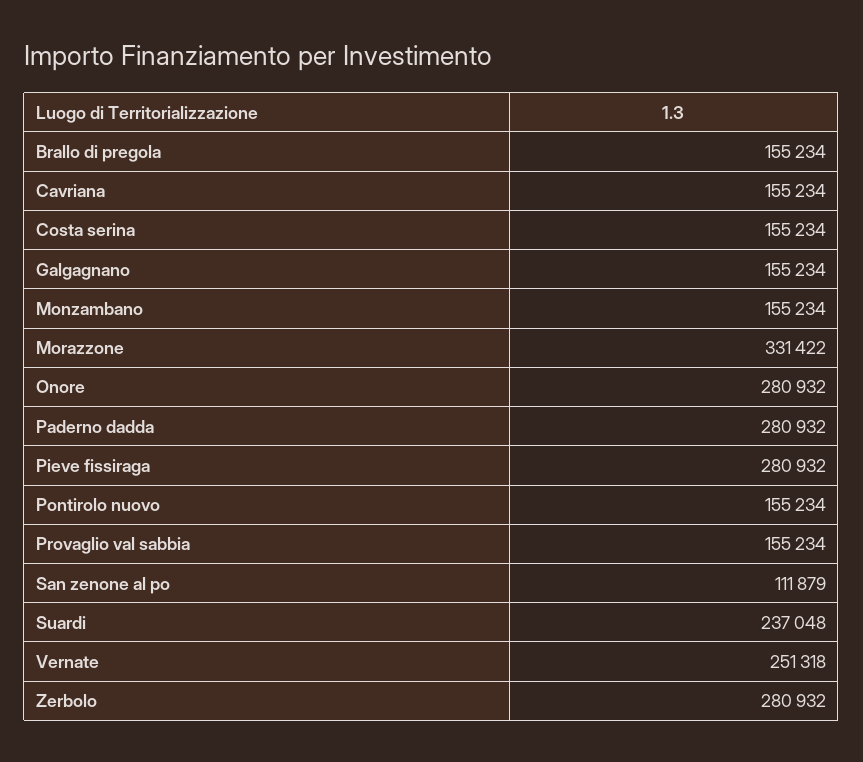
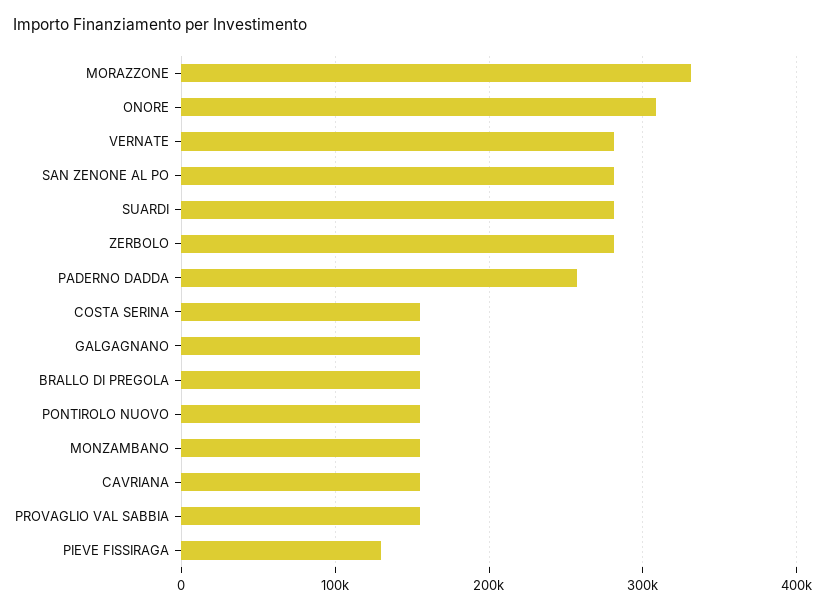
  {
    "Brallo di pregola": 155234,
    "Cavriana": 155234,
    "Costa serina": 155234,
    "Galgagnano": 155234,
    "Monzambano": 155234,
    "Morazzone": 331422,
-   "Onore": 280932,
+   "Onore": 310000,
-   "Paderno dadda": 280932,
+   "Paderno dadda": 260000,
-   "Pieve fissiraga": 280932,
+   "Pieve fissiraga": 130000,
    "Pontirolo nuovo": 155234,
    "Provaglio val sabbia": 155234,
-   "San zenone al po": 111879,
+   "San zenone al po": 280000,
-   "Suardi": 237048,
+   "Suardi": 280000,
-   "Vernate": 251318,
+   "Vernate": 280000,
    "Zerbolo": 280932
  }

